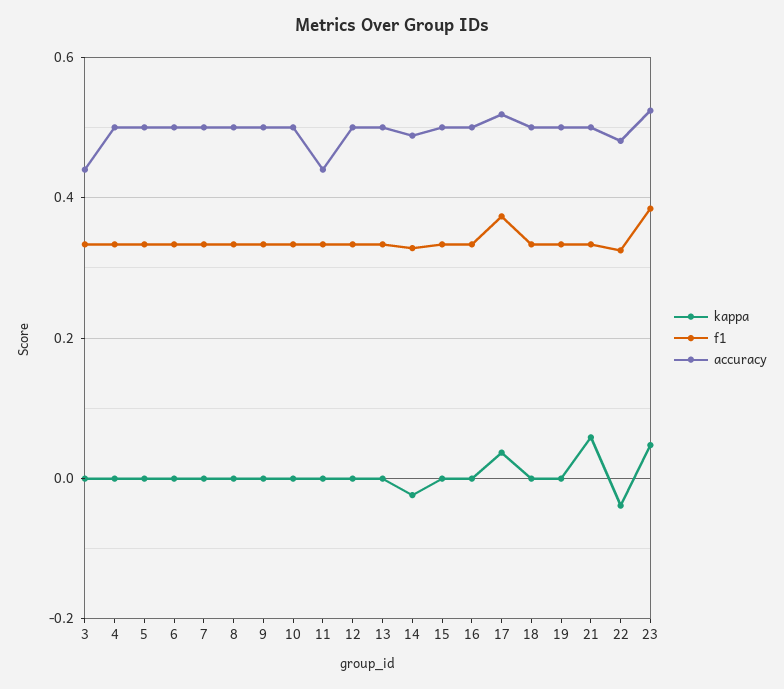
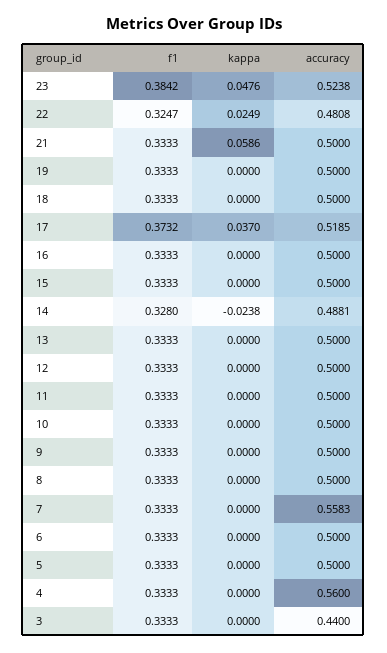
  {
    "kappa": {
      "3": 0,
      "4": 0,
      "5": 0,
      "6": 0,
      "7": 0,
      "8": 0,
      "9": 0,
      "10": 0,
      "11": 0,
      "12": 0,
      "13": 0,
      "14": -0.0238,
      "15": 0,
      "16": 0,
      "17": 0.037,
      "18": 0,
      "19": 0,
      "21": 0.0586,
-     "22": -0.04,
+     "22": 0.0249,
      "23": 0.0476
    },
    "f1": {
      "3": 0.3333,
      "4": 0.3333,
      "5": 0.3333,
      "6": 0.3333,
      "7": 0.3333,
      "8": 0.3333,
      "9": 0.3333,
      "10": 0.3333,
      "11": 0.3333,
      "12": 0.3333,
      "13": 0.3333,
      "14": 0.328,
      "15": 0.3333,
      "16": 0.3333,
      "17": 0.3732,
      "18": 0.3333,
      "19": 0.3333,
      "21": 0.3333,
      "22": 0.3247,
      "23": 0.3842
    },
    "accuracy": {
      "3": 0.44,
-     "4": 0.5,
+     "4": 0.56,
      "5": 0.5,
      "6": 0.5,
-     "7": 0.5,
+     "7": 0.5583,
      "8": 0.5,
      "9": 0.5,
      "10": 0.5,
-     "11": 0.44,
+     "11": 0.5,
      "12": 0.5,
      "13": 0.5,
      "14": 0.4881,
      "15": 0.5,
      "16": 0.5,
      "17": 0.5185,
      "18": 0.5,
      "19": 0.5,
      "21": 0.5,
      "22": 0.4808,
      "23": 0.5238
    }
  }

